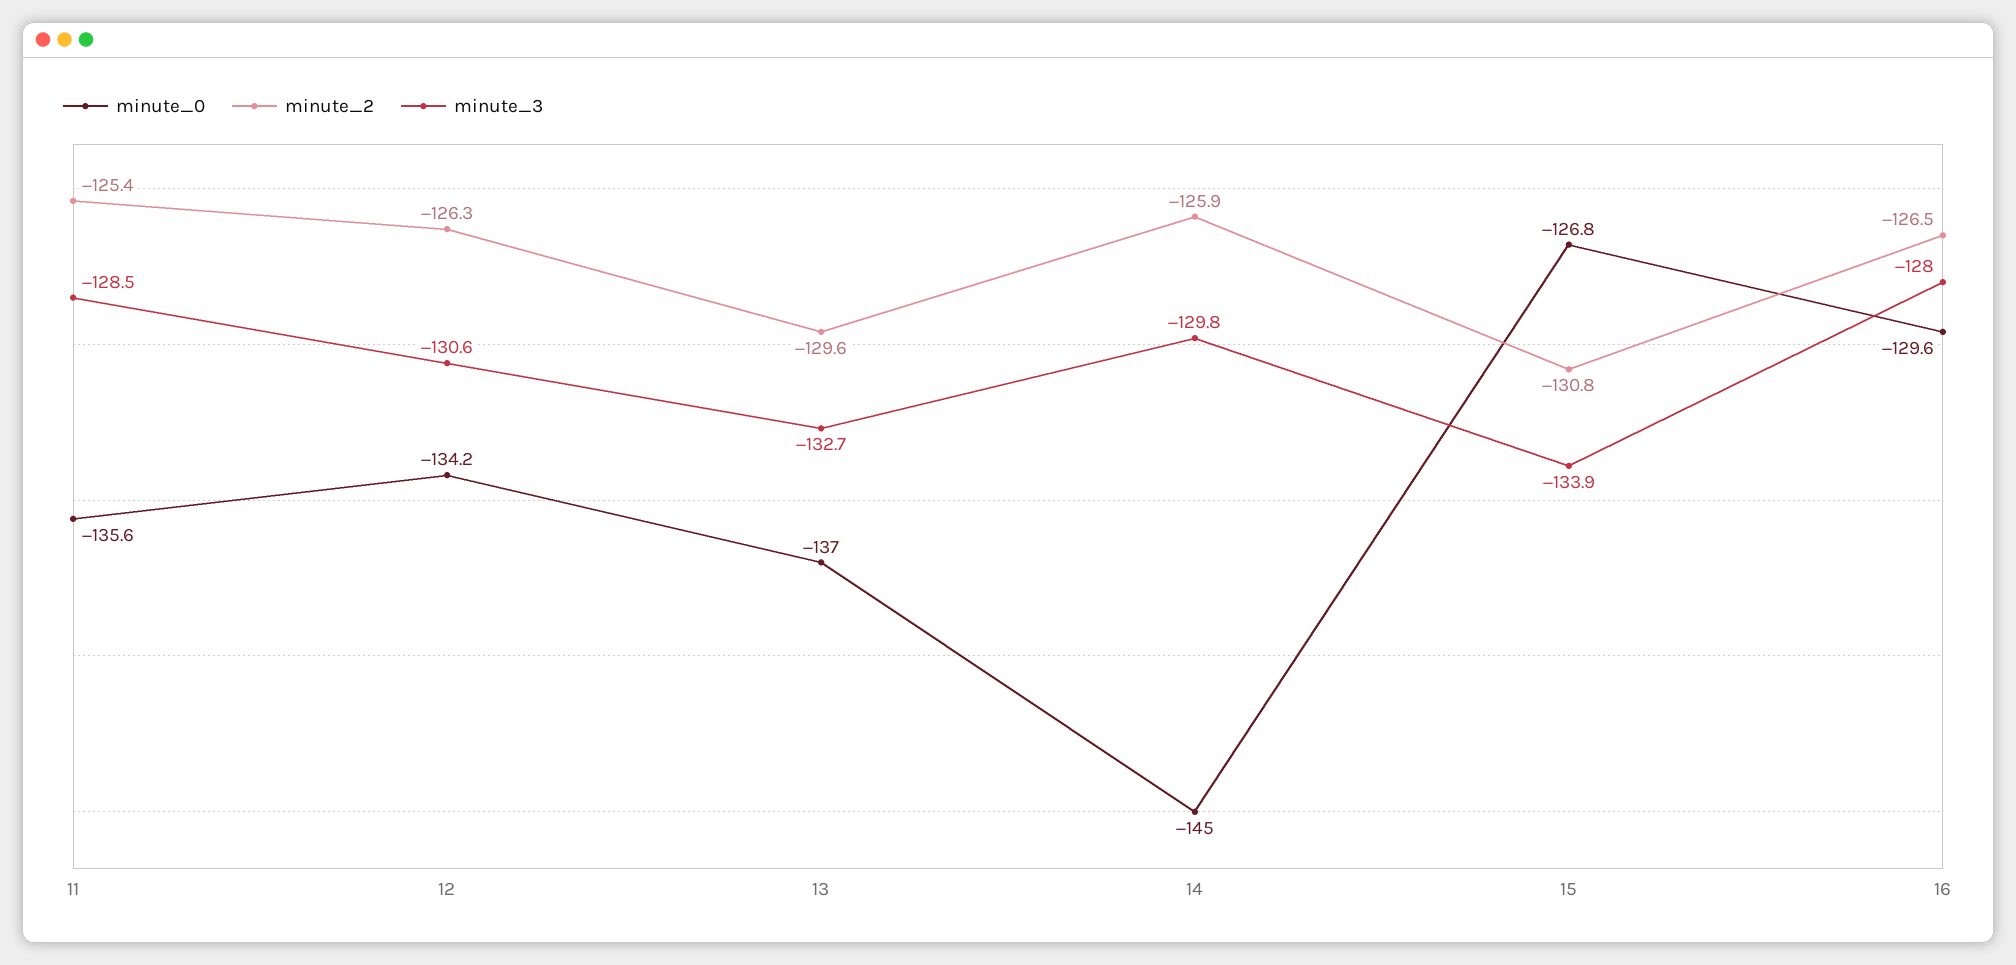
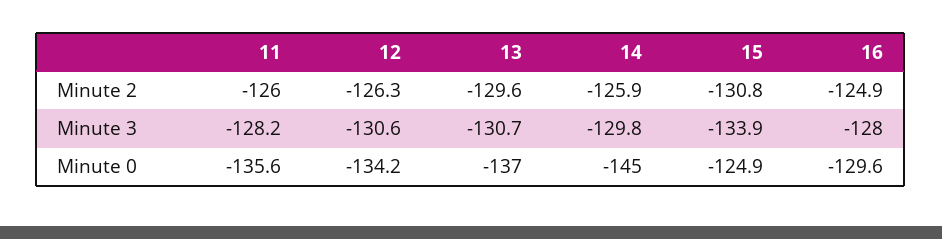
  {
    "minute_0": {
      "11": -135.6,
      "12": -134.2,
      "13": -137,
      "14": -145,
-     "15": -126.8,
+     "15": -124.9,
      "16": -129.6
    },
    "minute_2": {
-     "11": -125.4,
+     "11": -126,
      "12": -126.3,
      "13": -129.6,
      "14": -125.9,
      "15": -130.8,
-     "16": -126.5
+     "16": -124.9
    },
    "minute_3": {
-     "11": -128.5,
+     "11": -128.2,
      "12": -130.6,
-     "13": -132.7,
+     "13": -130.7,
      "14": -129.8,
      "15": -133.9,
      "16": -128
    }
  }

